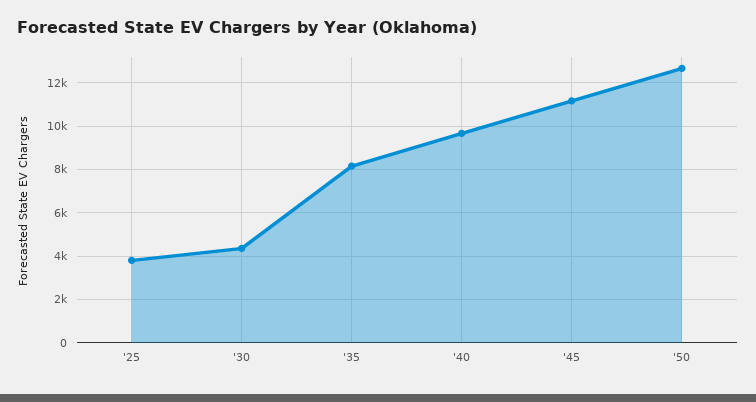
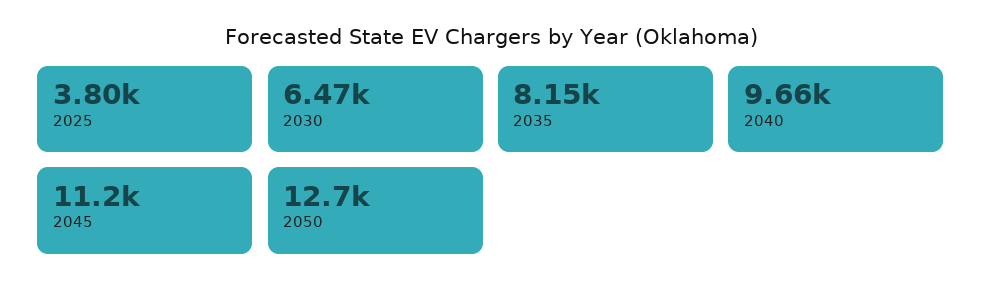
  {
    "'25": 3800,
-   "'30": 4500,
+   "'30": 6470,
    "'35": 8150,
    "'40": 9660,
    "'45": 11200,
    "'50": 12700
  }

